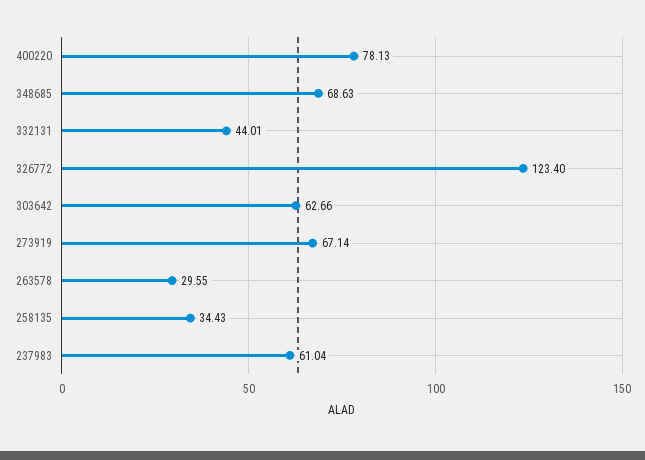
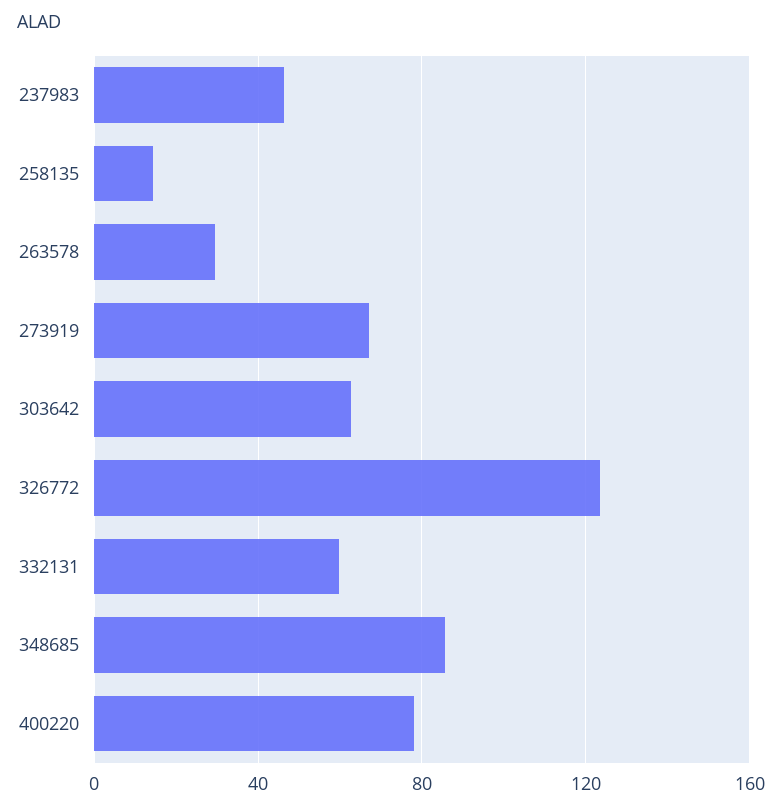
  {
    "400220": 78.13,
-   "348685": 68.63,
+   "348685": 85,
-   "332131": 44.01,
+   "332131": 60,
    "326772": 123.4,
    "303642": 62.66,
    "273919": 67.14,
    "263578": 29.55,
-   "258135": 34.43,
+   "258135": 15,
-   "237983": 61.04
+   "237983": 45
  }

